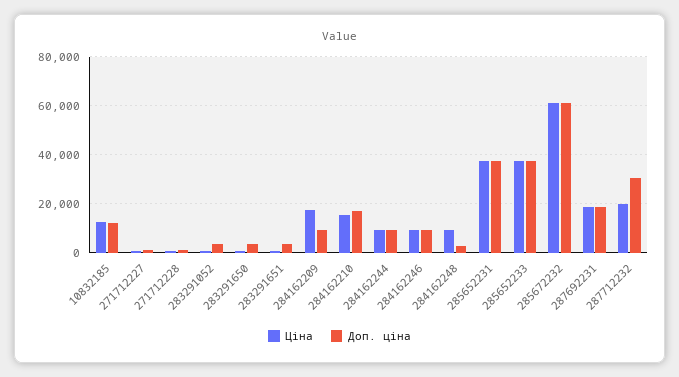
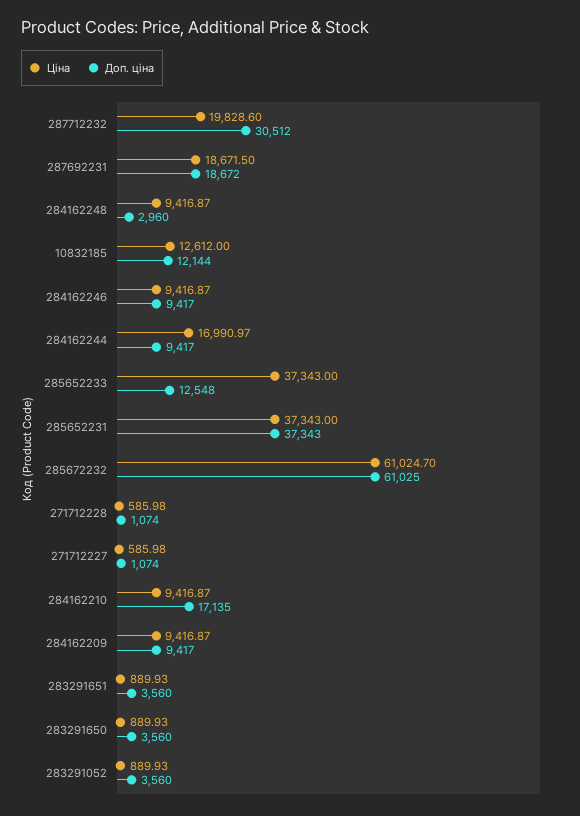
  {
    "Ціна": {
      "10832185": 12612,
      "271712227": 585.98,
      "271712228": 585.98,
      "283291052": 889.93,
      "283291650": 889.93,
      "283291651": 889.93,
-     "284162209": 17500,
+     "284162209": 9416.87,
-     "284162210": 15000,
+     "284162210": 9416.87,
-     "284162244": 10000,
+     "284162244": 16990.97,
      "284162246": 9416.87,
      "284162248": 9416.87,
      "285652231": 37343,
      "285652233": 37343,
      "285672232": 61024.7,
      "287692231": 18671.5,
      "287712232": 19828.6
    },
    "Доп. ціна": {
      "10832185": 12144,
      "271712227": 1074,
      "271712228": 1074,
      "283291052": 3560,
      "283291650": 3560,
      "283291651": 3560,
      "284162209": 9417,
      "284162210": 17135,
      "284162244": 9417,
      "284162246": 9417,
      "284162248": 2960,
      "285652231": 37343,
-     "285652233": 37500,
+     "285652233": 12548,
      "285672232": 61025,
      "287692231": 18672,
      "287712232": 30512
    }
  }

